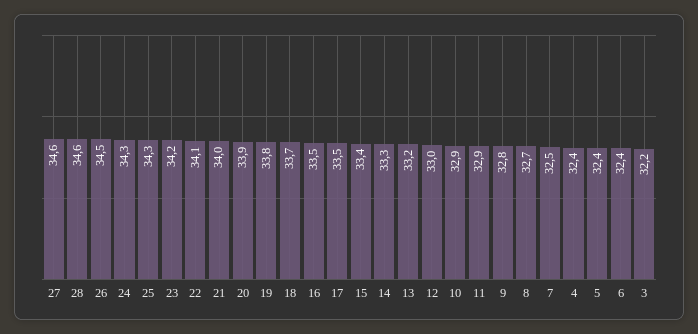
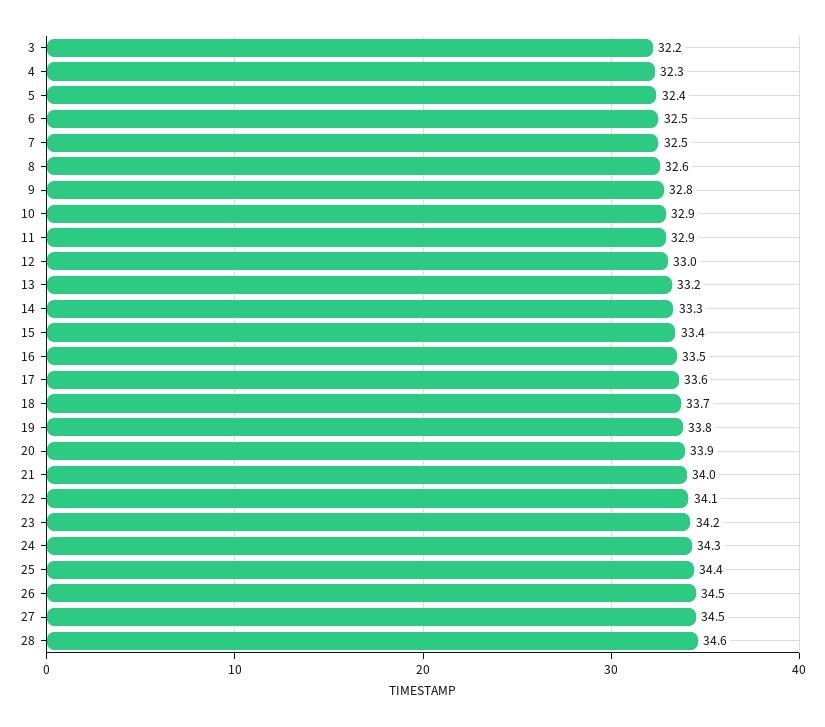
  {
-   "27": 34.6,
+   "27": 34.5,
    "28": 34.6,
    "26": 34.5,
    "24": 34.3,
-   "25": 34.3,
+   "25": 34.4,
    "23": 34.2,
    "22": 34.1,
    "21": 34,
    "20": 33.9,
    "19": 33.8,
    "18": 33.7,
    "16": 33.5,
-   "17": 33.5,
+   "17": 33.6,
    "15": 33.4,
    "14": 33.3,
    "13": 33.2,
    "12": 33,
    "10": 32.9,
    "11": 32.9,
    "9": 32.8,
-   "8": 32.7,
+   "8": 32.6,
    "7": 32.5,
-   "4": 32.4,
+   "4": 32.3,
    "5": 32.4,
-   "6": 32.4,
+   "6": 32.5,
    "3": 32.2
  }

